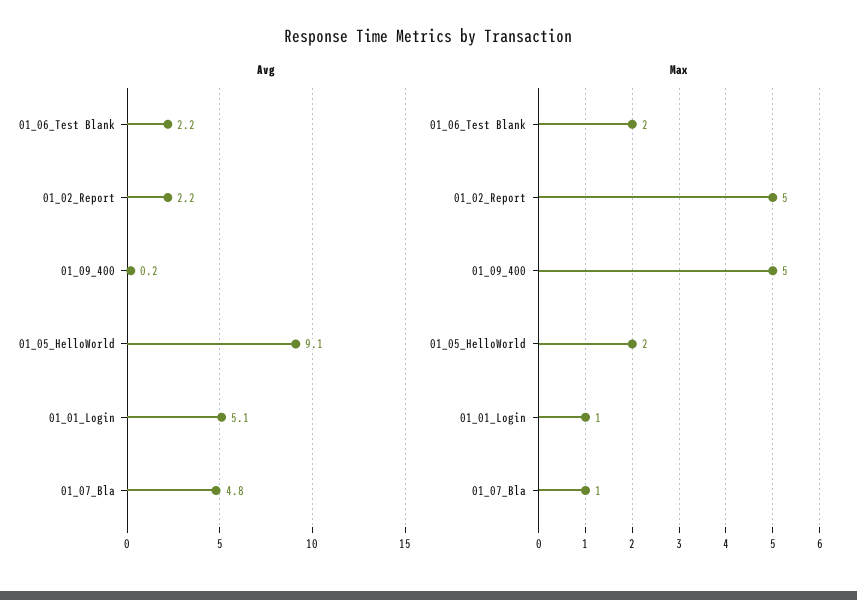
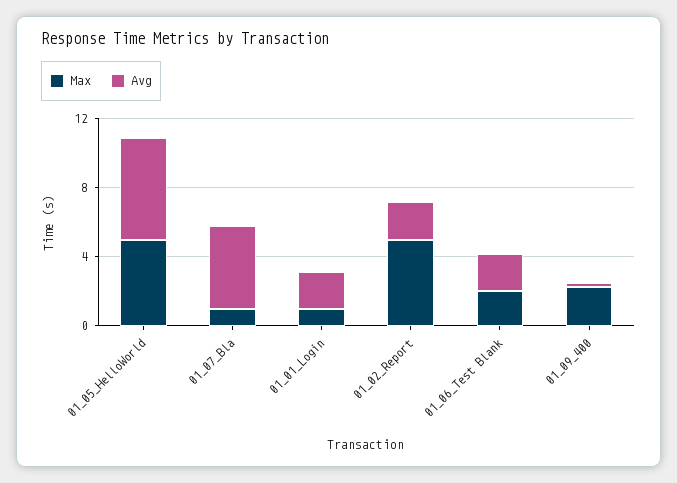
  {
    "Avg": {
      "01_06_Test Blank": 2.2,
      "01_02_Report": 2.2,
      "01_09_400": 0.2,
-     "01_05_HelloWorld": 9.1,
+     "01_05_HelloWorld": 6,
-     "01_01_Login": 5.1,
+     "01_01_Login": 2,
      "01_07_Bla": 4.8
    },
    "Max": {
      "01_06_Test Blank": 2,
      "01_02_Report": 5,
-     "01_09_400": 5,
+     "01_09_400": 2,
-     "01_05_HelloWorld": 2,
+     "01_05_HelloWorld": 5,
      "01_01_Login": 1,
      "01_07_Bla": 1
    }
  }

